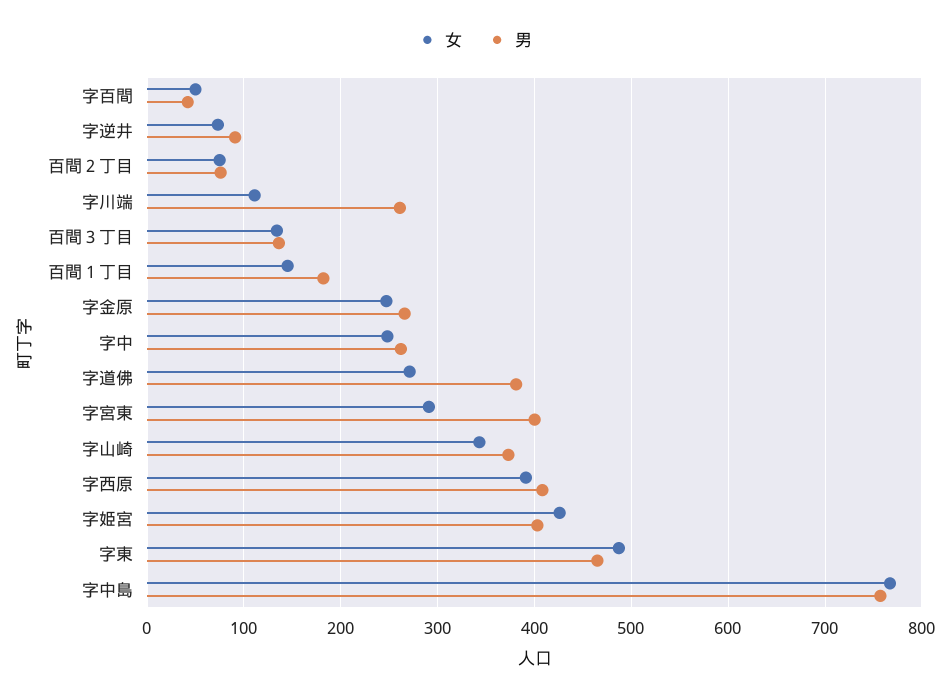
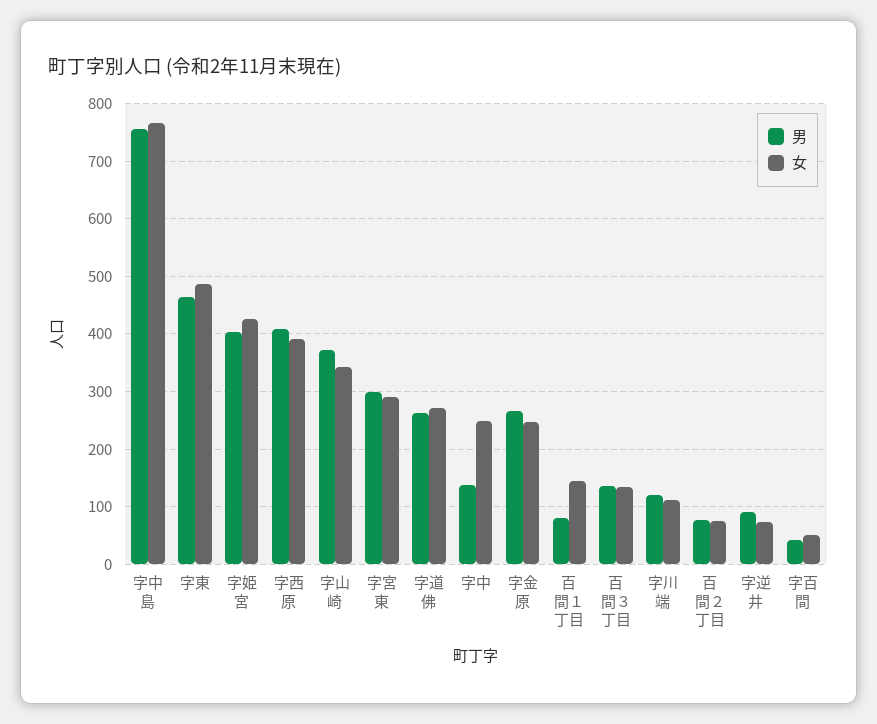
  {
    "女": {
      "字百間": 50,
      "字逆井": 70,
      "百間２丁目": 80,
      "字川端": 110,
      "百間３丁目": 130,
      "百間１丁目": 150,
      "字金原": 250,
      "字中": 250,
      "字道佛": 270,
      "字宮東": 290,
      "字山崎": 340,
      "字西原": 390,
      "字姫宮": 430,
      "字東": 490,
      "字中島": 770
    },
    "男": {
      "字百間": 40,
      "字逆井": 90,
      "百間２丁目": 80,
-     "字川端": 260,
+     "字川端": 120,
      "百間３丁目": 140,
-     "百間１丁目": 180,
+     "百間１丁目": 80,
      "字金原": 270,
-     "字中": 260,
+     "字中": 140,
-     "字道佛": 380,
+     "字道佛": 260,
-     "字宮東": 400,
+     "字宮東": 300,
      "字山崎": 370,
      "字西原": 410,
      "字姫宮": 400,
      "字東": 470,
      "字中島": 760
    }
  }

